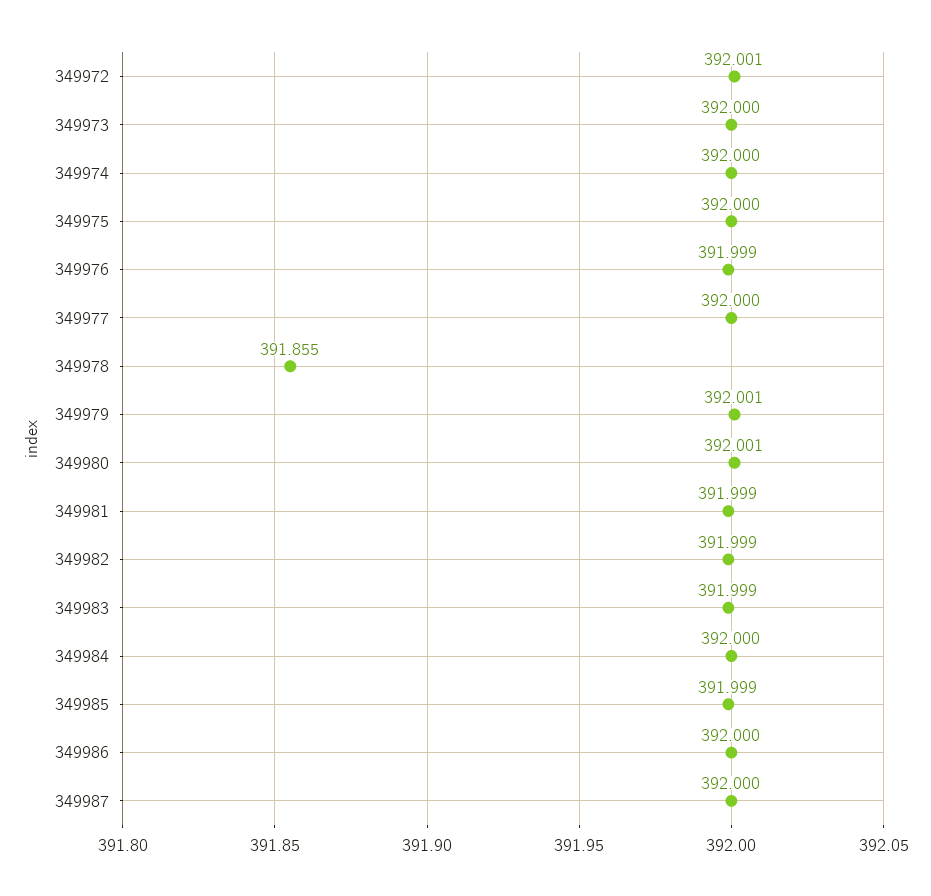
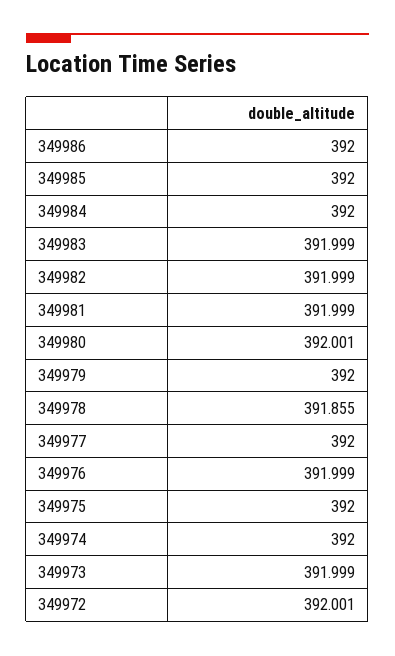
  {
    "349972": 392.001,
-   "349973": 392,
+   "349973": 391.999,
    "349974": 392,
    "349975": 392,
    "349976": 391.999,
    "349977": 392,
    "349978": 391.855,
-   "349979": 392.001,
+   "349979": 392,
    "349980": 392.001,
    "349981": 391.999,
    "349982": 391.999,
    "349983": 391.999,
    "349984": 392,
-   "349985": 391.999,
+   "349985": 392,
-   "349986": 392,
+   "349986": 392
-   "349987": 392
  }

